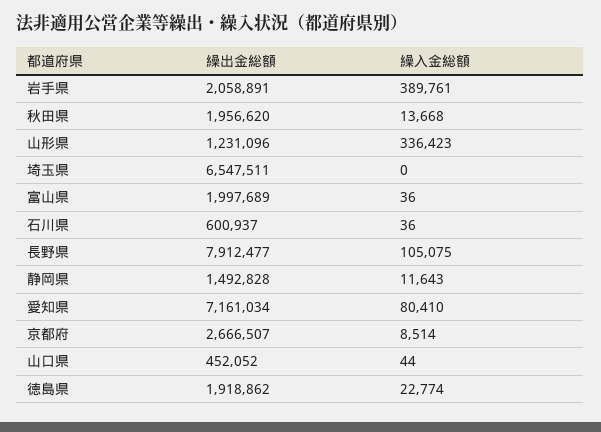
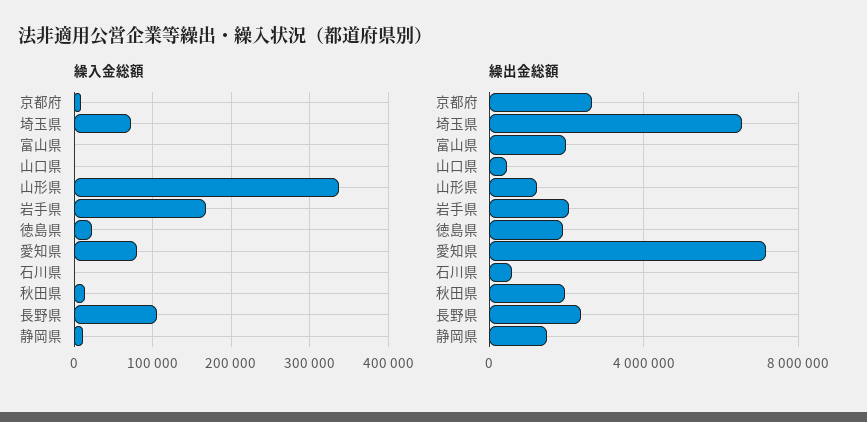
  {
    "繰出金総額": {
      "岩手県": 2058891,
      "秋田県": 1956620,
      "山形県": 1231096,
      "埼玉県": 6547511,
      "富山県": 1997689,
      "石川県": 600937,
-     "長野県": 7912477,
+     "長野県": 2500000,
      "静岡県": 1492828,
      "愛知県": 7161034,
      "京都府": 2666507,
      "山口県": 452052,
      "徳島県": 1918862
    },
    "繰入金総額": {
-     "岩手県": 389761,
+     "岩手県": 170000,
      "秋田県": 13668,
      "山形県": 336423,
-     "埼玉県": 0,
+     "埼玉県": 70000,
      "富山県": 36,
      "石川県": 36,
      "長野県": 105075,
      "静岡県": 11643,
      "愛知県": 80410,
      "京都府": 8514,
      "山口県": 44,
      "徳島県": 22774
    }
  }

